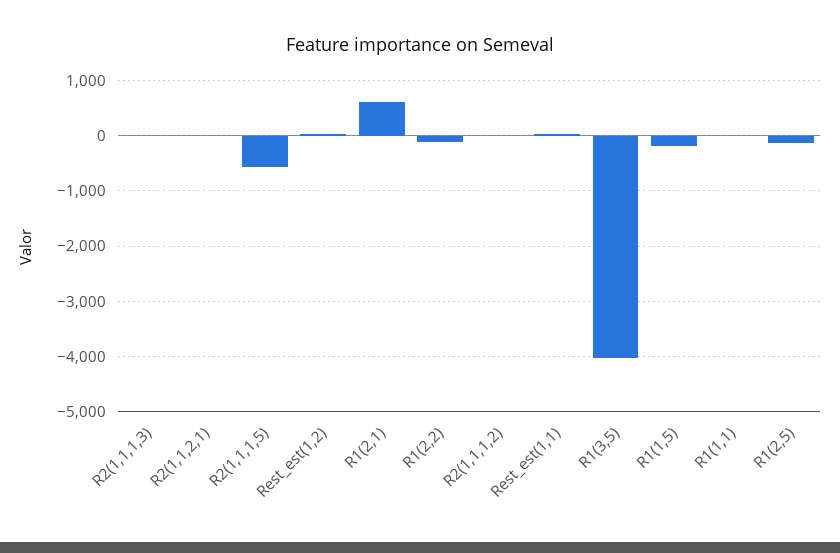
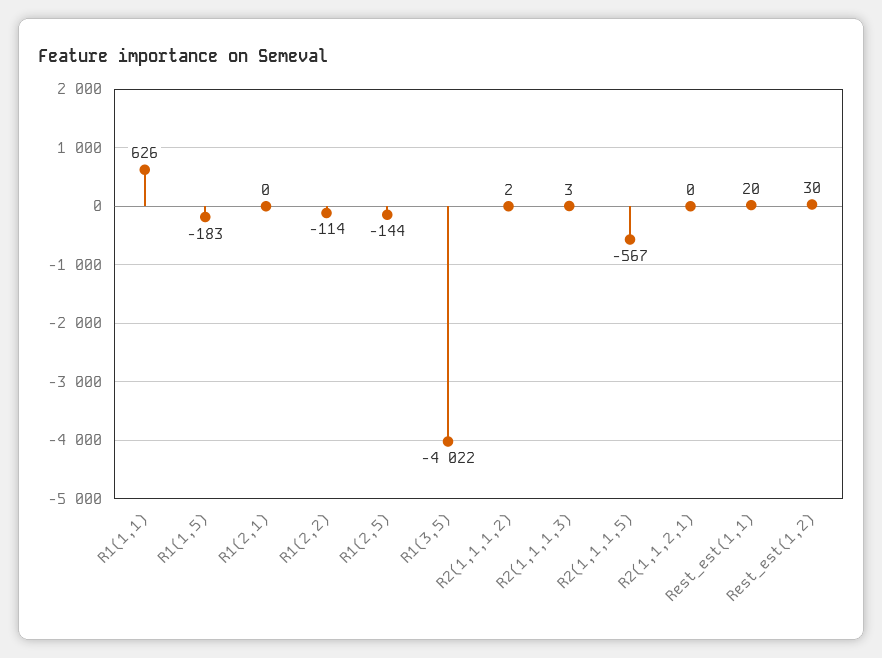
  {
    "R2(1,1,1,3)": 3,
    "R2(1,1,2,1)": 0,
    "R2(1,1,1,5)": -567,
    "Rest_est(1,2)": 30,
-   "R1(2,1)": 600,
+   "R1(2,1)": 0,
    "R1(2,2)": -114,
    "R2(1,1,1,2)": 2,
    "Rest_est(1,1)": 20,
    "R1(3,5)": -4022,
    "R1(1,5)": -183,
-   "R1(1,1)": 0,
+   "R1(1,1)": 626,
    "R1(2,5)": -144
  }

